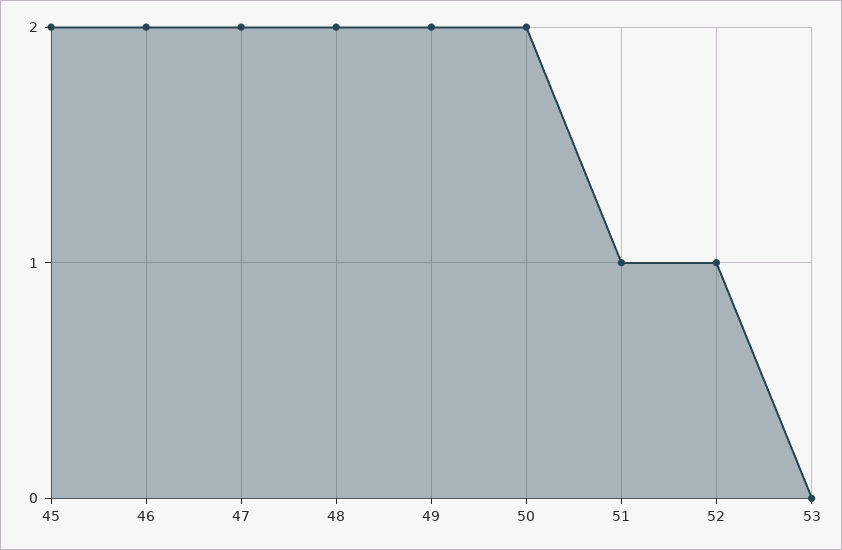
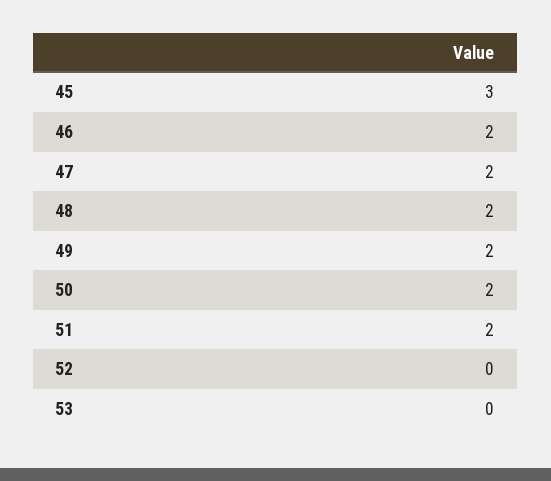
  {
-   "45": 2,
+   "45": 3,
    "46": 2,
    "47": 2,
    "48": 2,
    "49": 2,
    "50": 2,
-   "51": 1,
+   "51": 2,
-   "52": 1,
+   "52": 0,
    "53": 0
  }

